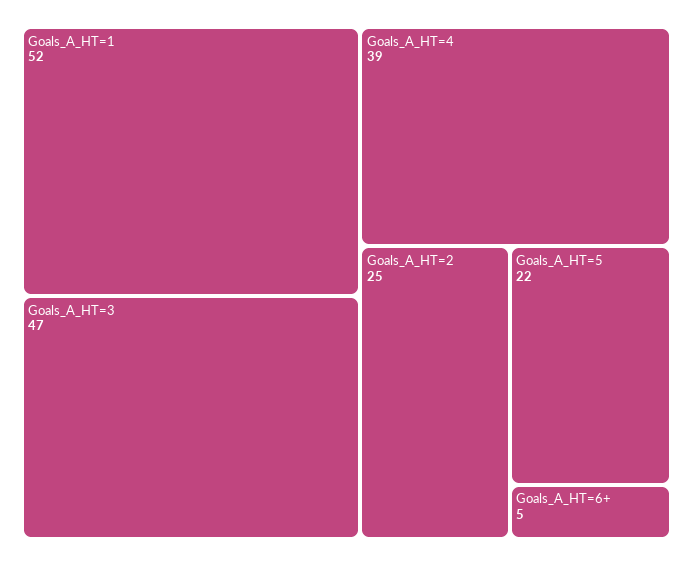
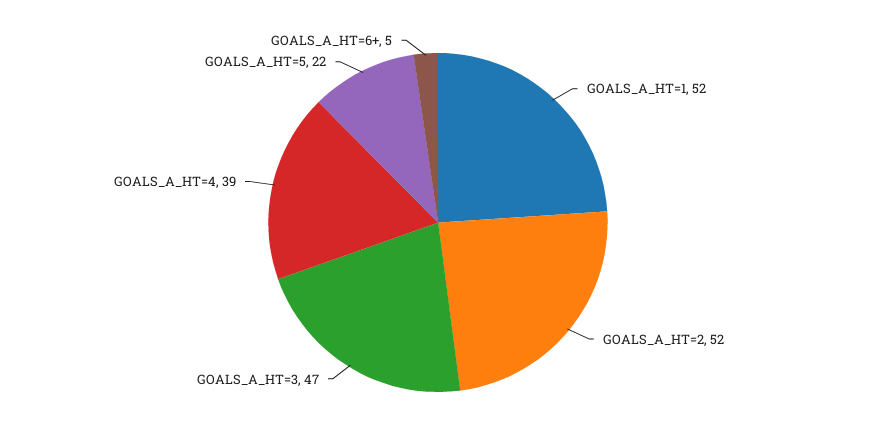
  {
    "Goals_A_HT=1": 52,
    "Goals_A_HT=3": 47,
    "Goals_A_HT=4": 39,
-   "Goals_A_HT=2": 25,
+   "Goals_A_HT=2": 52,
    "Goals_A_HT=5": 22,
    "Goals_A_HT=6+": 5
  }

